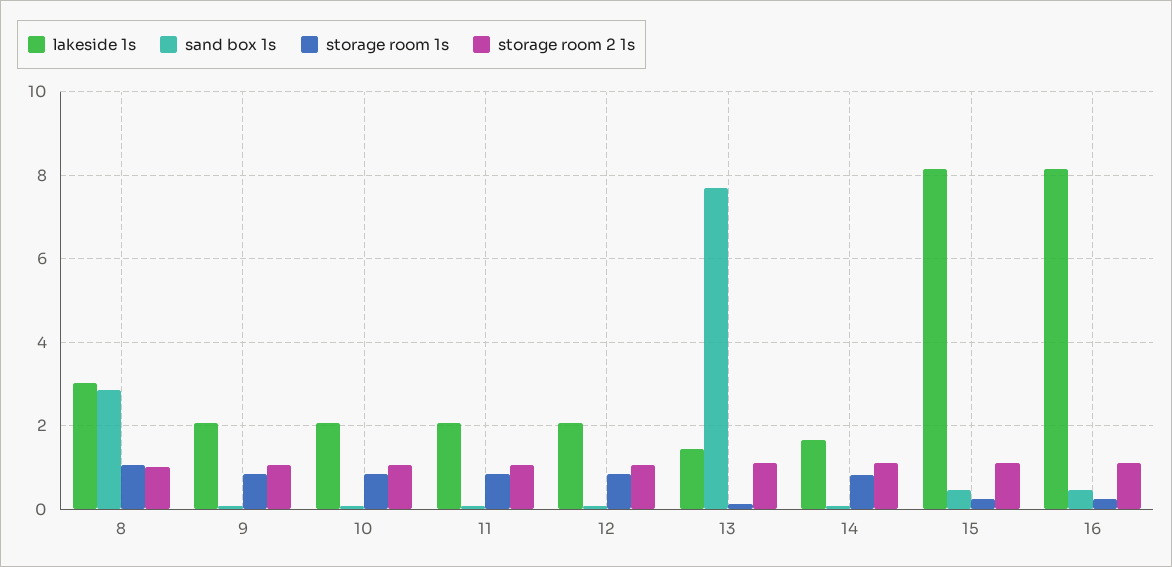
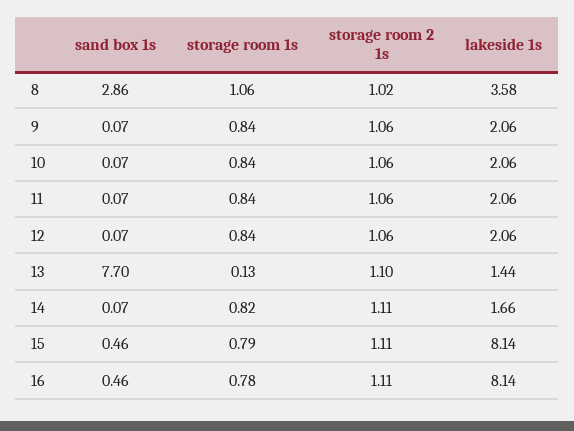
  {
    "lakeside 1s": {
-     "8": 3,
+     "8": 3.58,
      "9": 2.06,
      "10": 2.06,
      "11": 2.06,
      "12": 2.06,
      "13": 1.44,
      "14": 1.66,
      "15": 8.14,
      "16": 8.14
    },
    "sand box 1s": {
      "8": 2.86,
      "9": 0.07,
      "10": 0.07,
      "11": 0.07,
      "12": 0.07,
      "13": 7.7,
      "14": 0.07,
      "15": 0.46,
      "16": 0.46
    },
    "storage room 1s": {
      "8": 1.06,
      "9": 0.84,
      "10": 0.84,
      "11": 0.84,
      "12": 0.84,
      "13": 0.13,
      "14": 0.82,
-     "15": 0.2,
+     "15": 0.79,
-     "16": 0.2
+     "16": 0.78
    },
    "storage room 2 1s": {
      "8": 1.02,
      "9": 1.06,
      "10": 1.06,
      "11": 1.06,
      "12": 1.06,
      "13": 1.1,
      "14": 1.11,
      "15": 1.11,
      "16": 1.11
    }
  }

